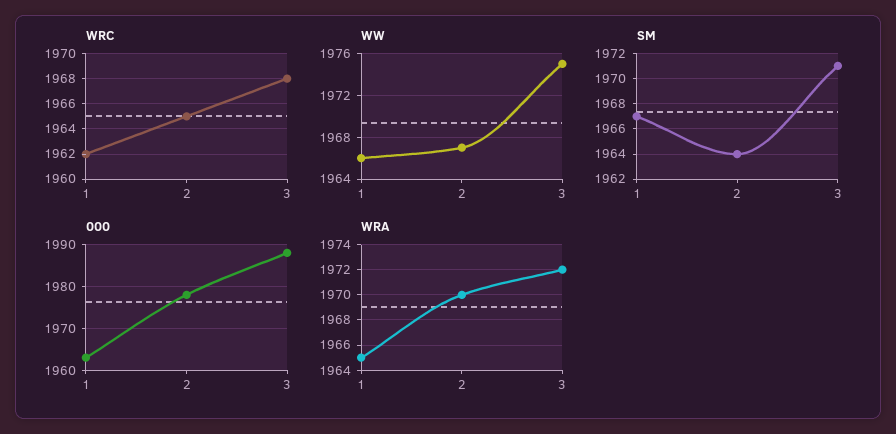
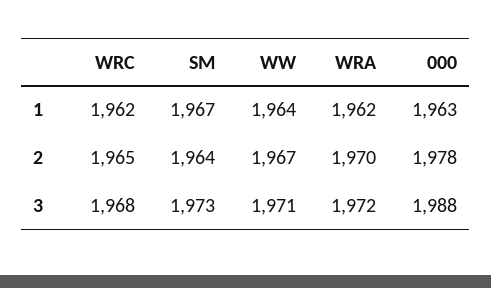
  {
    "WRC": {
      "1": 1962,
      "2": 1965,
      "3": 1968
    },
    "WW": {
-     "1": 1966,
+     "1": 1964,
      "2": 1967,
-     "3": 1975
+     "3": 1971
    },
    "SM": {
      "1": 1967,
      "2": 1964,
-     "3": 1971
+     "3": 1973
    },
    "000": {
      "1": 1963,
      "2": 1978,
      "3": 1988
    },
    "WRA": {
-     "1": 1965,
+     "1": 1962,
      "2": 1970,
      "3": 1972
    }
  }

